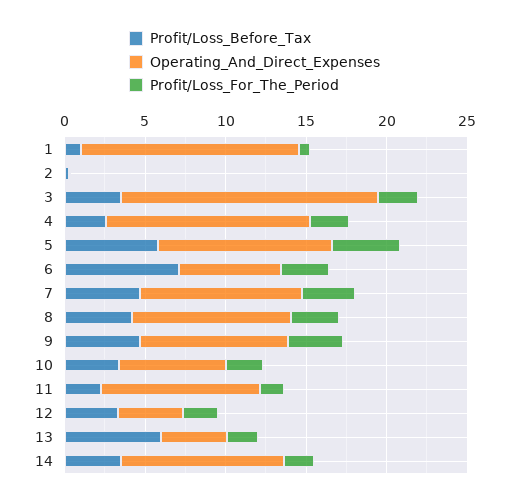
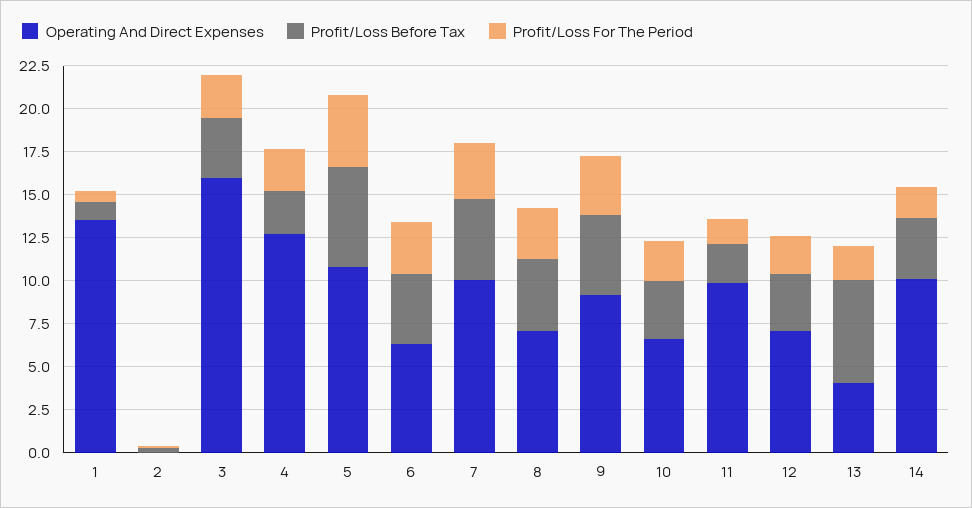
  {
    "Profit/Loss_Before_Tax": {
      "1": 1,
      "2": 0.5,
      "3": 3.5,
      "4": 2.5,
      "5": 6,
-     "6": 7,
+     "6": 4,
      "7": 4.5,
      "8": 4,
      "9": 4.5,
      "10": 3.5,
      "11": 2,
      "12": 3.5,
      "13": 6,
      "14": 3.5
    },
    "Operating_And_Direct_Expenses": {
      "1": 13.5,
      "2": 0,
      "3": 16,
      "4": 12.5,
      "5": 11,
      "6": 6.5,
      "7": 10,
-     "8": 10,
+     "8": 7,
      "9": 9,
      "10": 6.5,
      "11": 10,
-     "12": 4,
+     "12": 7,
      "13": 4,
      "14": 10
    },
    "Profit/Loss_For_The_Period": {
      "1": 0.5,
      "2": 0,
      "3": 2.5,
      "4": 2.5,
      "5": 4,
      "6": 3,
      "7": 3.5,
      "8": 3,
      "9": 3.5,
      "10": 2.5,
      "11": 1.5,
      "12": 2,
      "13": 2,
      "14": 2
    }
  }

